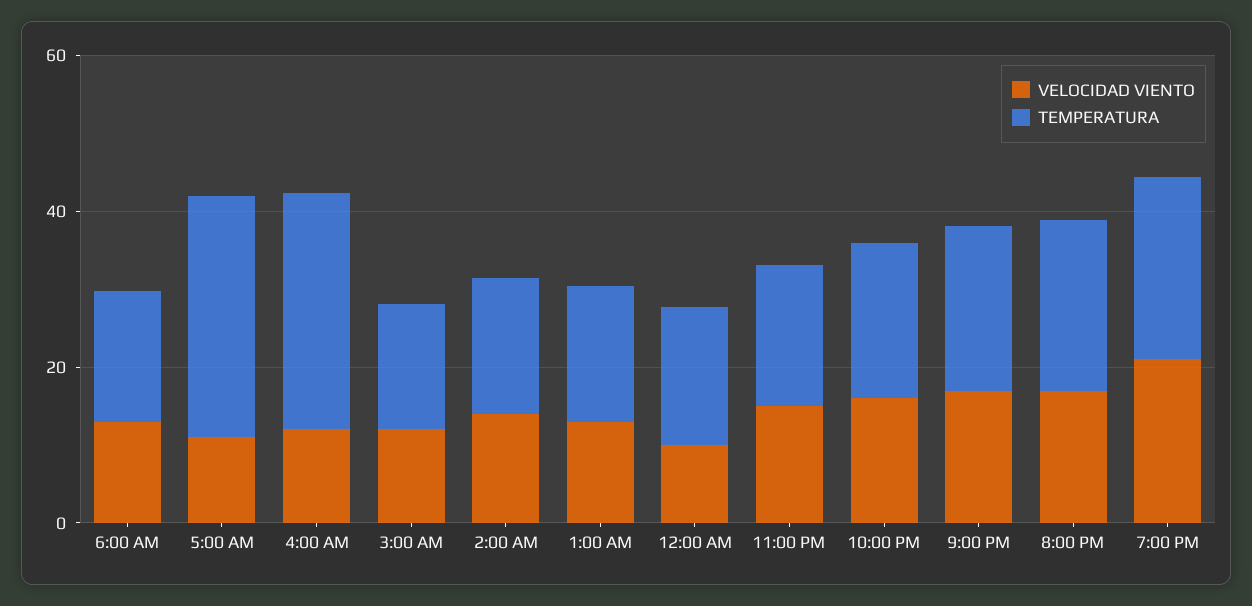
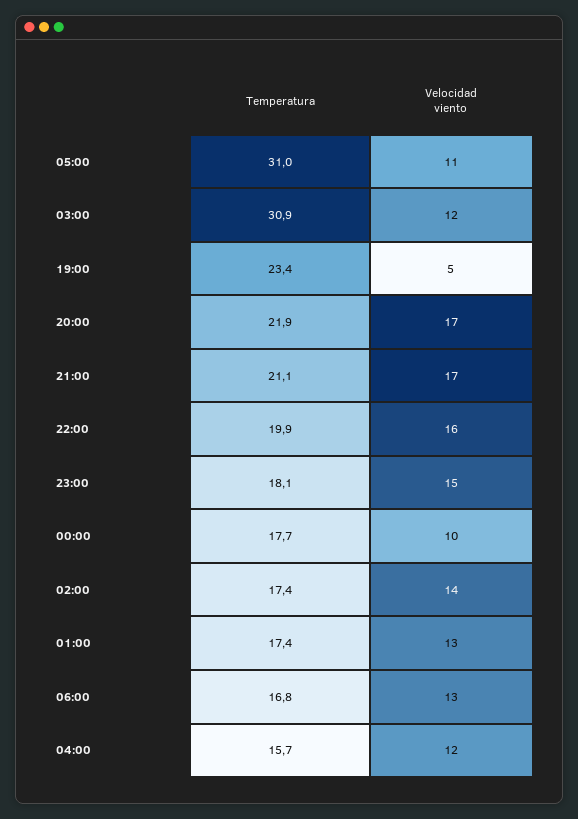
  {
    "VELOCIDAD VIENTO": {
      "6:00 AM": 13,
      "5:00 AM": 11,
      "4:00 AM": 12,
      "3:00 AM": 12,
      "2:00 AM": 14,
      "1:00 AM": 13,
      "12:00 AM": 10,
      "11:00 PM": 15,
      "10:00 PM": 16,
      "9:00 PM": 17,
      "8:00 PM": 17,
-     "7:00 PM": 20
+     "7:00 PM": 5
    },
    "TEMPERATURA": {
      "6:00 AM": 16.8,
      "5:00 AM": 31,
-     "4:00 AM": 30,
+     "4:00 AM": 15.7,
-     "3:00 AM": 15,
+     "3:00 AM": 30.9,
      "2:00 AM": 17.4,
      "1:00 AM": 17.4,
      "12:00 AM": 17.7,
      "11:00 PM": 18.1,
      "10:00 PM": 19.9,
      "9:00 PM": 21.1,
      "8:00 PM": 21.9,
      "7:00 PM": 23.4
    }
  }

